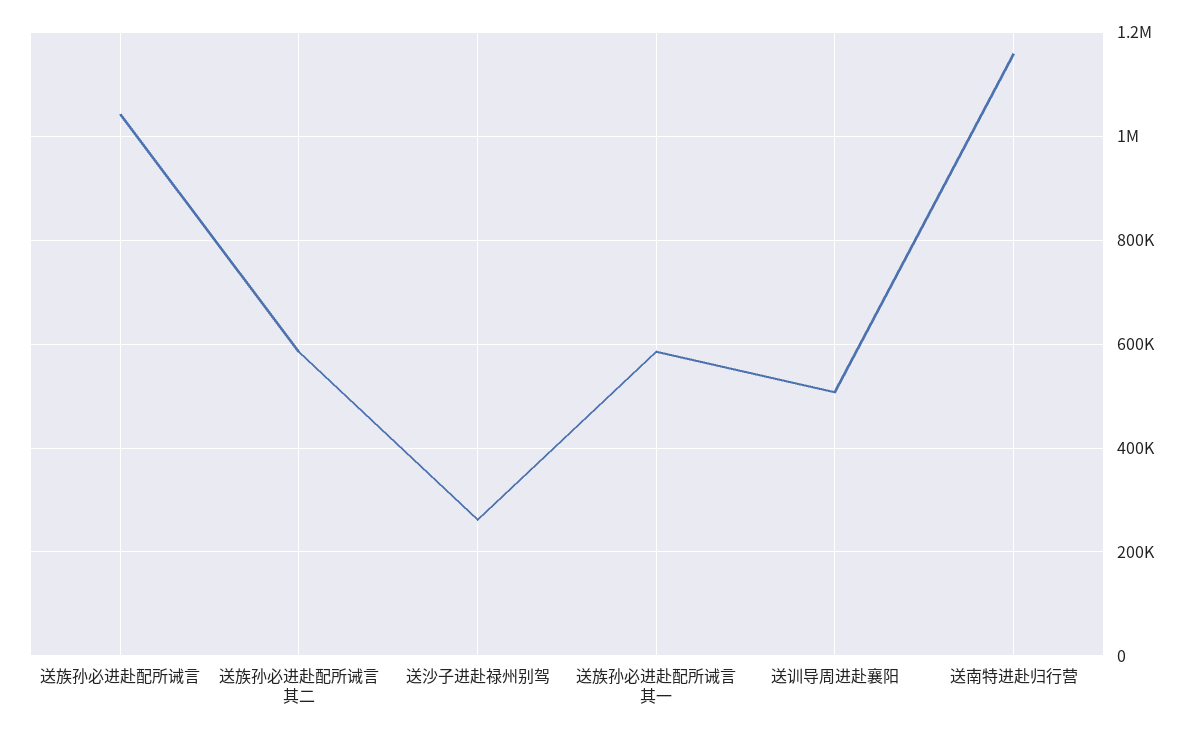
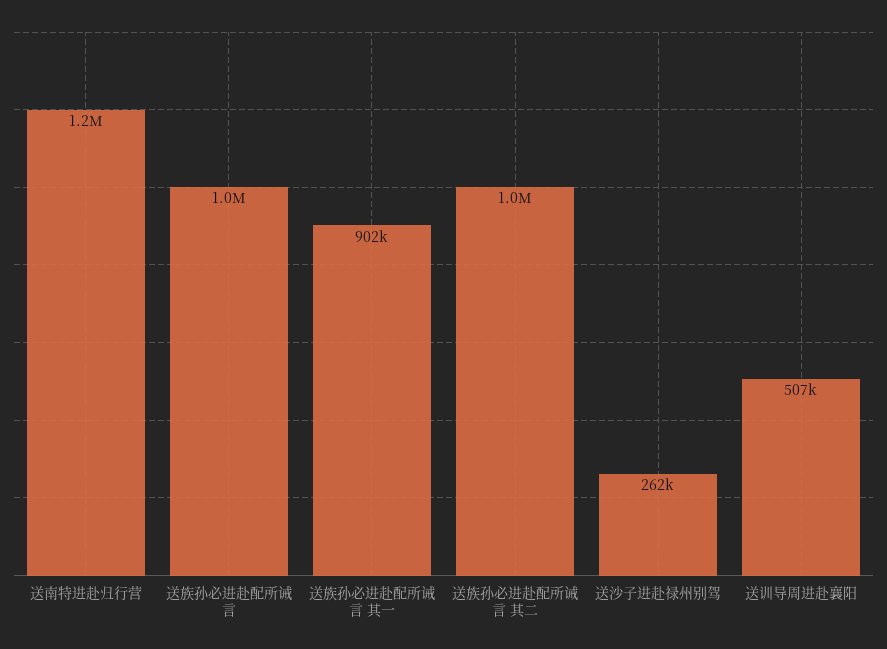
  {
    "送族孙必进赴配所诫言": 1000000,
-   "送族孙必进赴配所诫言 其二": 580000,
+   "送族孙必进赴配所诫言 其二": 1000000,
    "送沙子进赴禄州别驾": 262000,
-   "送族孙必进赴配所诫言 其一": 580000,
+   "送族孙必进赴配所诫言 其一": 902000,
    "送训导周进赴襄阳": 507000,
    "送南特进赴归行营": 1200000
  }

